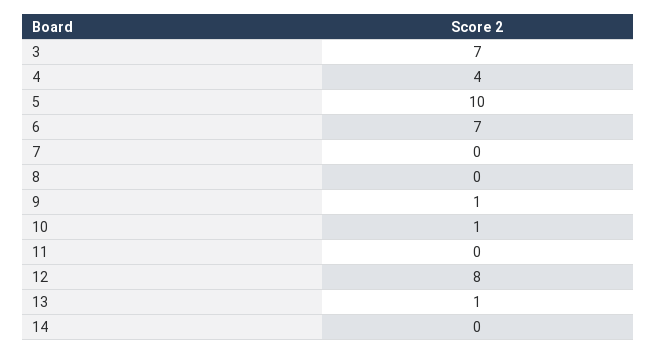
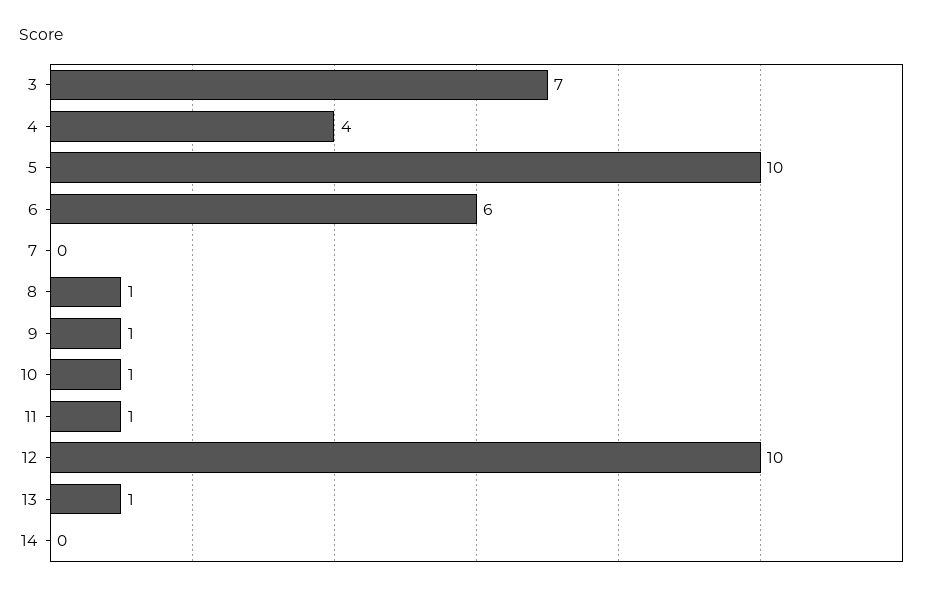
  {
    "3": 7,
    "4": 4,
    "5": 10,
-   "6": 7,
+   "6": 6,
    "7": 0,
-   "8": 0,
+   "8": 1,
    "9": 1,
    "10": 1,
-   "11": 0,
+   "11": 1,
-   "12": 8,
+   "12": 10,
    "13": 1,
    "14": 0
  }

